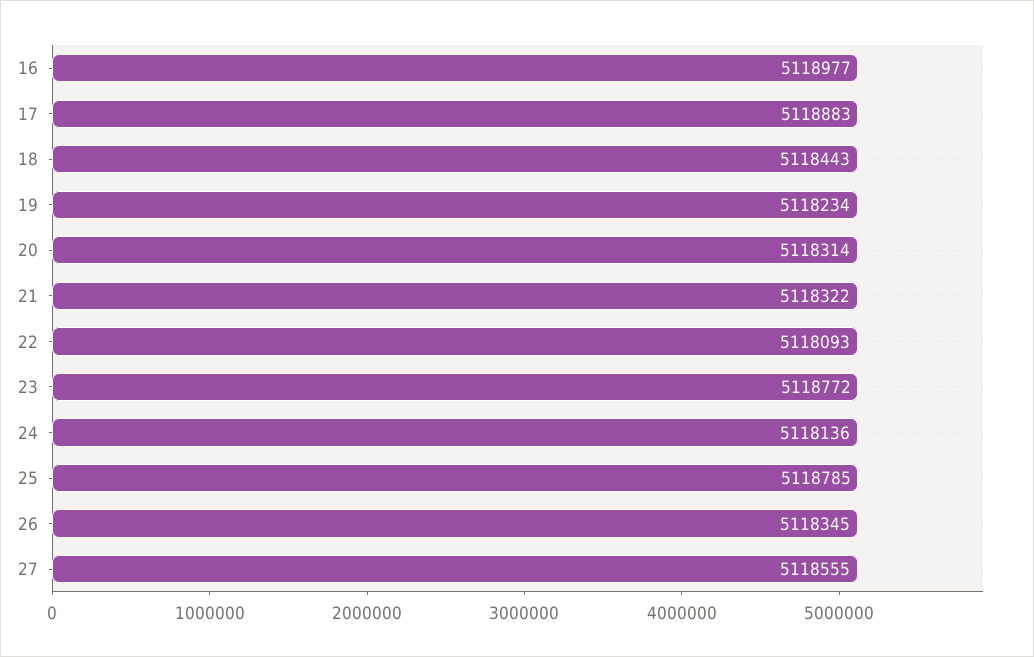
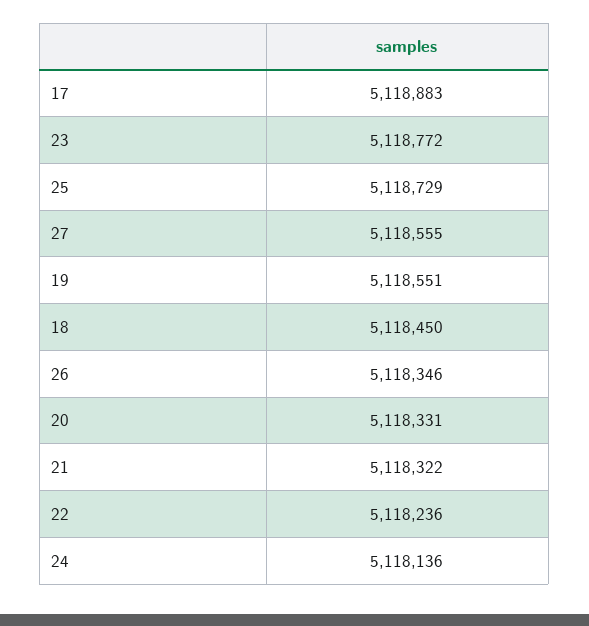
  {
-   "16": 5118977,
    "17": 5118883,
-   "18": 5118443,
+   "18": 5118450,
-   "19": 5118234,
+   "19": 5118551,
-   "20": 5118314,
+   "20": 5118331,
    "21": 5118322,
-   "22": 5118093,
+   "22": 5118236,
    "23": 5118772,
    "24": 5118136,
-   "25": 5118785,
+   "25": 5118729,
-   "26": 5118345,
+   "26": 5118346,
    "27": 5118555
  }

